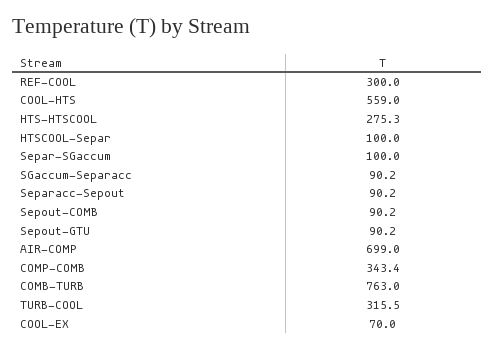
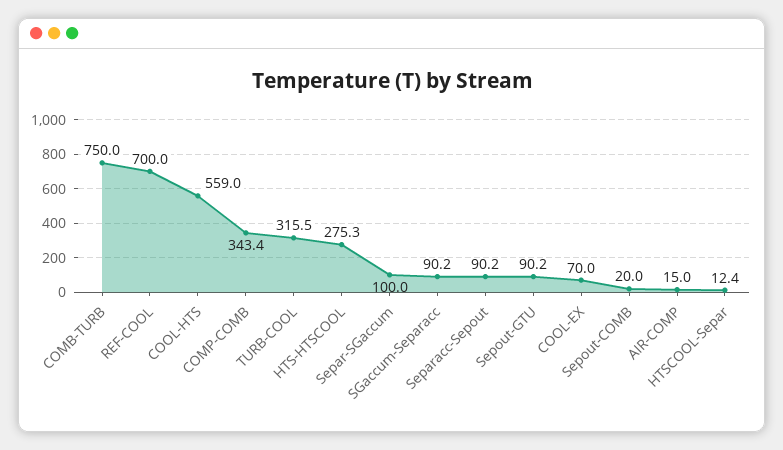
  {
-   "REF-COOL": 300,
+   "REF-COOL": 700,
    "COOL-HTS": 559,
    "HTS-HTSCOOL": 275.3,
-   "HTSCOOL-Separ": 100,
+   "HTSCOOL-Separ": 12.4,
    "Separ-SGaccum": 100,
    "SGaccum-Separacc": 90.2,
    "Separacc-Sepout": 90.2,
-   "Sepout-COMB": 90.2,
+   "Sepout-COMB": 20,
    "Sepout-GTU": 90.2,
-   "AIR-COMP": 699,
+   "AIR-COMP": 15,
    "COMP-COMB": 343.4,
-   "COMB-TURB": 763,
+   "COMB-TURB": 750,
    "TURB-COOL": 315.5,
    "COOL-EX": 70
  }

